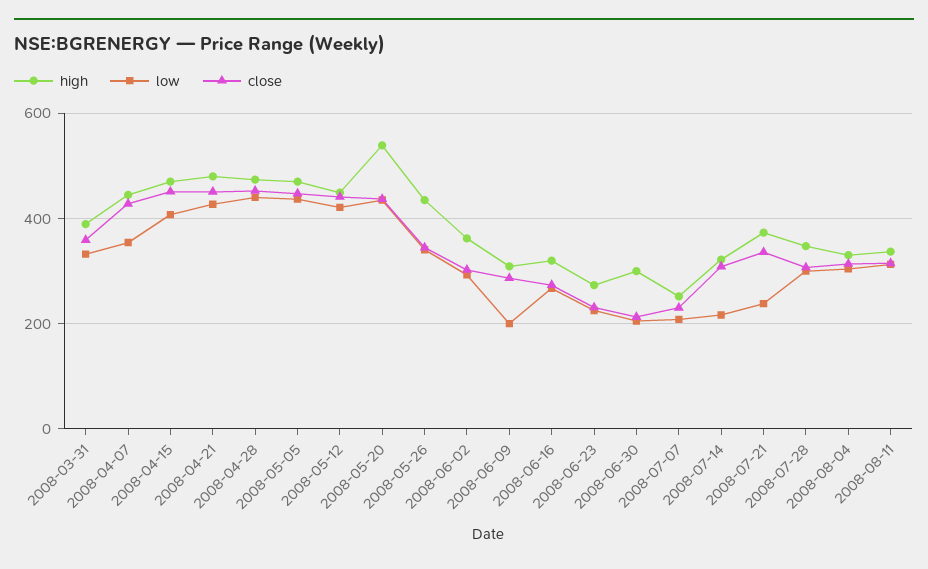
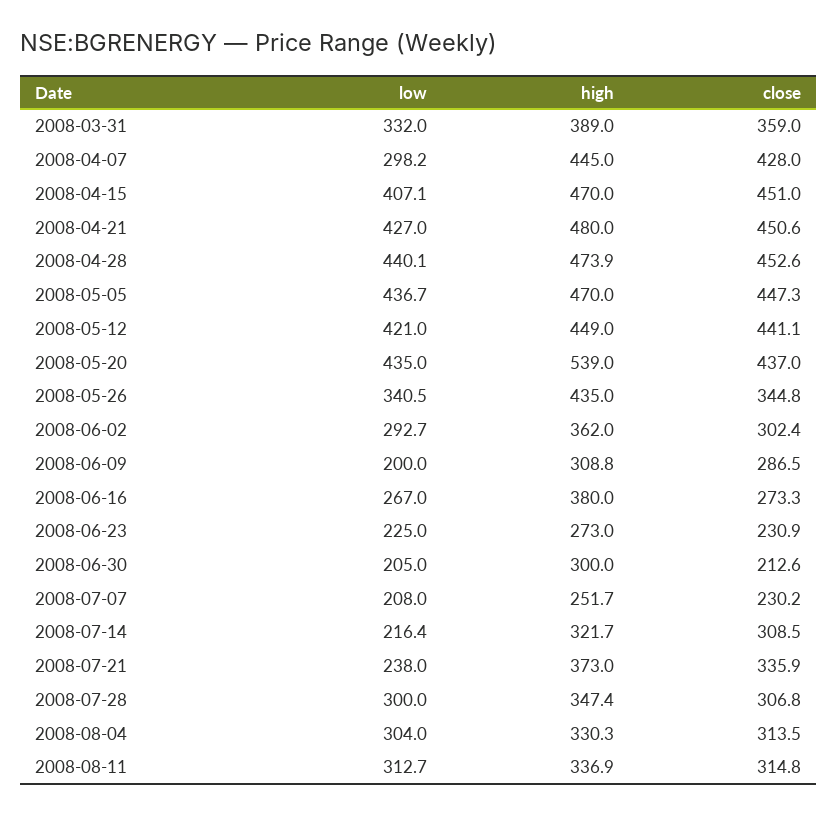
  {
    "high": {
      "2008-03-31": 389,
      "2008-04-07": 445,
      "2008-04-15": 470,
      "2008-04-21": 480,
      "2008-04-28": 473.9,
      "2008-05-05": 470,
      "2008-05-12": 449,
      "2008-05-20": 539,
      "2008-05-26": 435,
      "2008-06-02": 362,
      "2008-06-09": 308.8,
-     "2008-06-16": 320,
+     "2008-06-16": 380,
      "2008-06-23": 273,
      "2008-06-30": 300,
      "2008-07-07": 251.7,
      "2008-07-14": 321.7,
      "2008-07-21": 373,
      "2008-07-28": 347.4,
      "2008-08-04": 330.3,
      "2008-08-11": 336.9
    },
    "low": {
      "2008-03-31": 332,
-     "2008-04-07": 360,
+     "2008-04-07": 298.2,
      "2008-04-15": 407.1,
      "2008-04-21": 427,
      "2008-04-28": 440.1,
      "2008-05-05": 436.7,
      "2008-05-12": 421,
      "2008-05-20": 435,
      "2008-05-26": 340.5,
      "2008-06-02": 292.7,
      "2008-06-09": 200,
      "2008-06-16": 267,
      "2008-06-23": 225,
      "2008-06-30": 205,
      "2008-07-07": 208,
      "2008-07-14": 216.4,
      "2008-07-21": 238,
      "2008-07-28": 300,
      "2008-08-04": 304,
      "2008-08-11": 312.7
    },
    "close": {
      "2008-03-31": 359,
      "2008-04-07": 428,
      "2008-04-15": 451,
      "2008-04-21": 450.6,
      "2008-04-28": 452.6,
      "2008-05-05": 447.3,
      "2008-05-12": 441.1,
      "2008-05-20": 437,
      "2008-05-26": 344.8,
      "2008-06-02": 302.4,
      "2008-06-09": 286.5,
      "2008-06-16": 273.3,
      "2008-06-23": 230.9,
      "2008-06-30": 212.6,
      "2008-07-07": 230.2,
      "2008-07-14": 308.5,
      "2008-07-21": 335.9,
      "2008-07-28": 306.8,
      "2008-08-04": 313.5,
      "2008-08-11": 314.8
    }
  }

